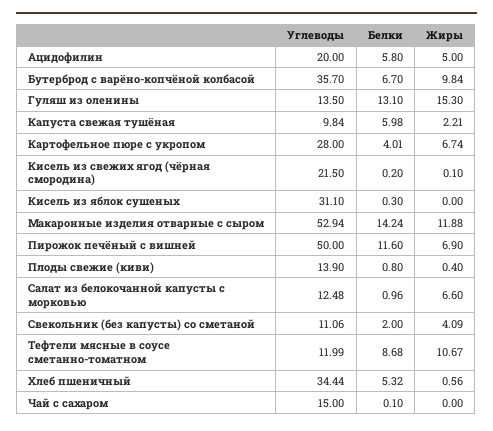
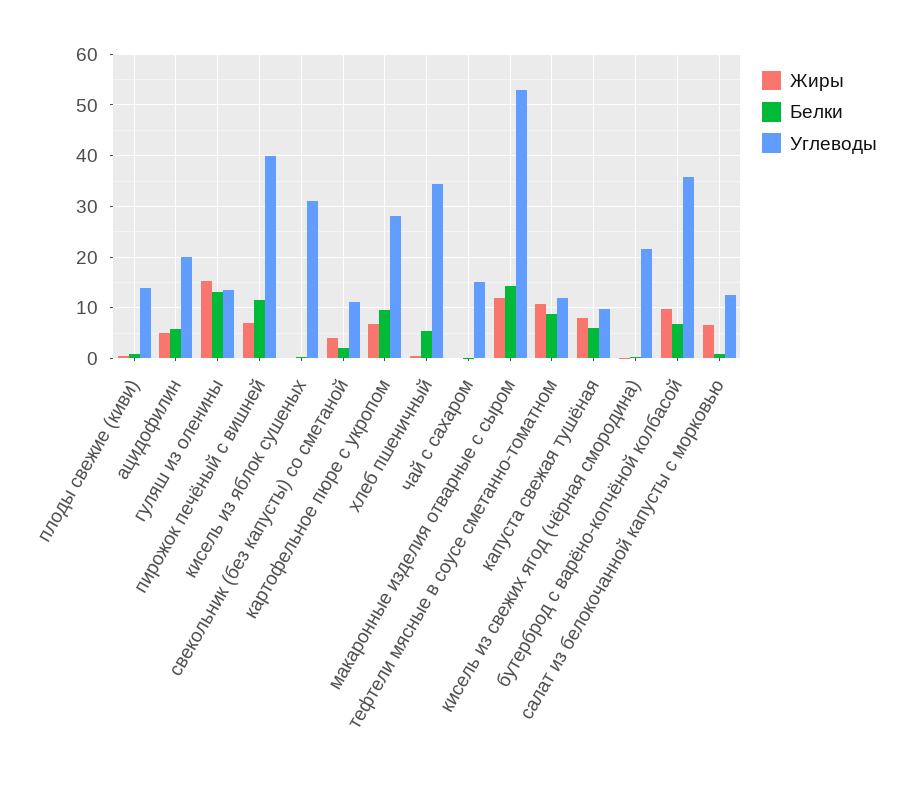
  {
    "Углеводы": {
      "Ацидофилин": 20,
      "Бутерброд с варёно-копчёной колбасой": 35.7,
      "Гуляш из оленины": 13.5,
      "Капуста свежая тушёная": 9.84,
      "Картофельное пюре с укропом": 28,
      "Кисель из свежих ягод (чёрная смородина)": 21.5,
      "Кисель из яблок сушеных": 31.1,
      "Макаронные изделия отварные с сыром": 52.94,
-     "Пирожок печёный с вишней": 50,
+     "Пирожок печёный с вишней": 40,
      "Плоды свежие (киви)": 13.9,
      "Салат из белокочанной капусты с морковью": 12.48,
      "Свекольник (без капусты) со сметаной": 11.06,
      "Тефтели мясные в соусе сметанно-томатном": 11.99,
      "Хлеб пшеничный": 34.44,
      "Чай с сахаром": 15
    },
    "Белки": {
      "Ацидофилин": 5.8,
      "Бутерброд с варёно-копчёной колбасой": 6.7,
      "Гуляш из оленины": 13.1,
      "Капуста свежая тушёная": 5.98,
-     "Картофельное пюре с укропом": 4.01,
+     "Картофельное пюре с укропом": 10,
      "Кисель из свежих ягод (чёрная смородина)": 0.2,
      "Кисель из яблок сушеных": 0.3,
      "Макаронные изделия отварные с сыром": 14.24,
      "Пирожок печёный с вишней": 11.6,
      "Плоды свежие (киви)": 0.8,
      "Салат из белокочанной капусты с морковью": 0.96,
      "Свекольник (без капусты) со сметаной": 2,
      "Тефтели мясные в соусе сметанно-томатном": 8.68,
      "Хлеб пшеничный": 5.32,
      "Чай с сахаром": 0.1
    },
    "Жиры": {
      "Ацидофилин": 5,
      "Бутерброд с варёно-копчёной колбасой": 9.84,
      "Гуляш из оленины": 15.3,
-     "Капуста свежая тушёная": 2.21,
+     "Капуста свежая тушёная": 8,
      "Картофельное пюре с укропом": 6.74,
      "Кисель из свежих ягод (чёрная смородина)": 0.1,
      "Кисель из яблок сушеных": 0,
      "Макаронные изделия отварные с сыром": 11.88,
      "Пирожок печёный с вишней": 6.9,
      "Плоды свежие (киви)": 0.4,
      "Салат из белокочанной капусты с морковью": 6.6,
      "Свекольник (без капусты) со сметаной": 4.09,
      "Тефтели мясные в соусе сметанно-томатном": 10.67,
      "Хлеб пшеничный": 0.56,
      "Чай с сахаром": 0
    }
  }

